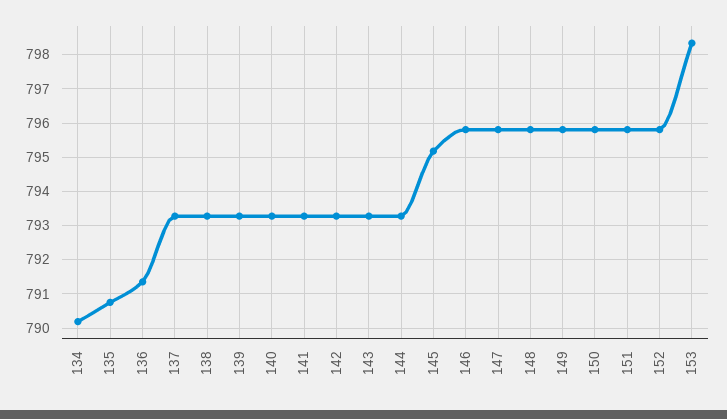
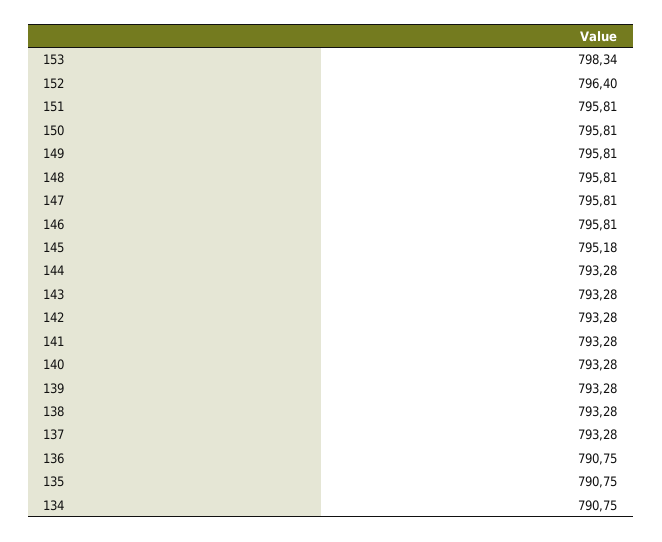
  {
-   "134": 790.2,
+   "134": 790.75,
    "135": 790.75,
-   "136": 791.4,
+   "136": 790.75,
    "137": 793.28,
    "138": 793.28,
    "139": 793.28,
    "140": 793.28,
    "141": 793.28,
    "142": 793.28,
    "143": 793.28,
    "144": 793.28,
    "145": 795.18,
    "146": 795.81,
    "147": 795.81,
    "148": 795.81,
    "149": 795.81,
    "150": 795.81,
    "151": 795.81,
-   "152": 795.8,
+   "152": 796.4,
    "153": 798.34
  }

